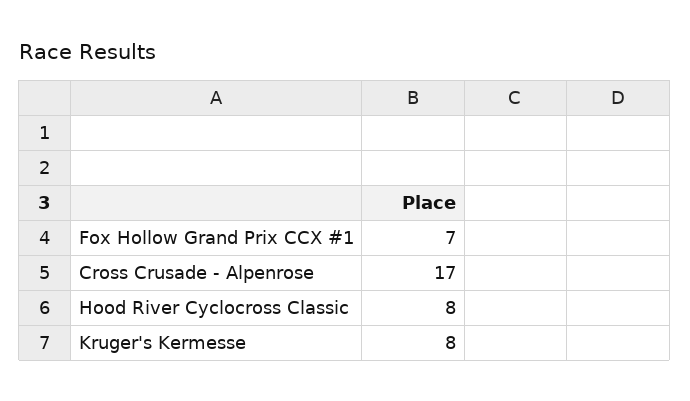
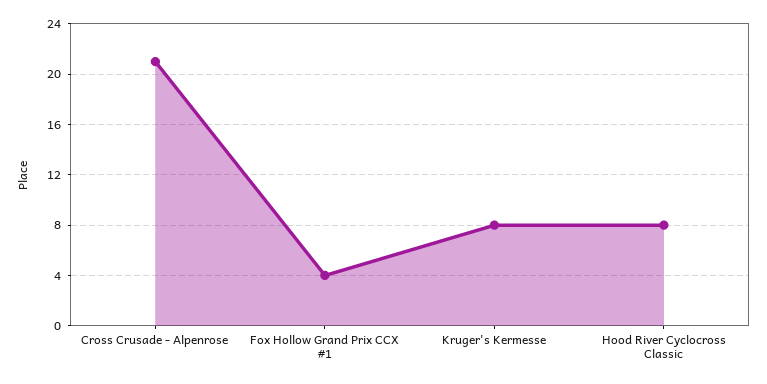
  {
-   "Fox Hollow Grand Prix CCX #1": 7,
+   "Fox Hollow Grand Prix CCX #1": 4,
-   "Cross Crusade - Alpenrose": 17,
+   "Cross Crusade - Alpenrose": 21,
    "Hood River Cyclocross Classic": 8,
    "Kruger's Kermesse": 8
  }

